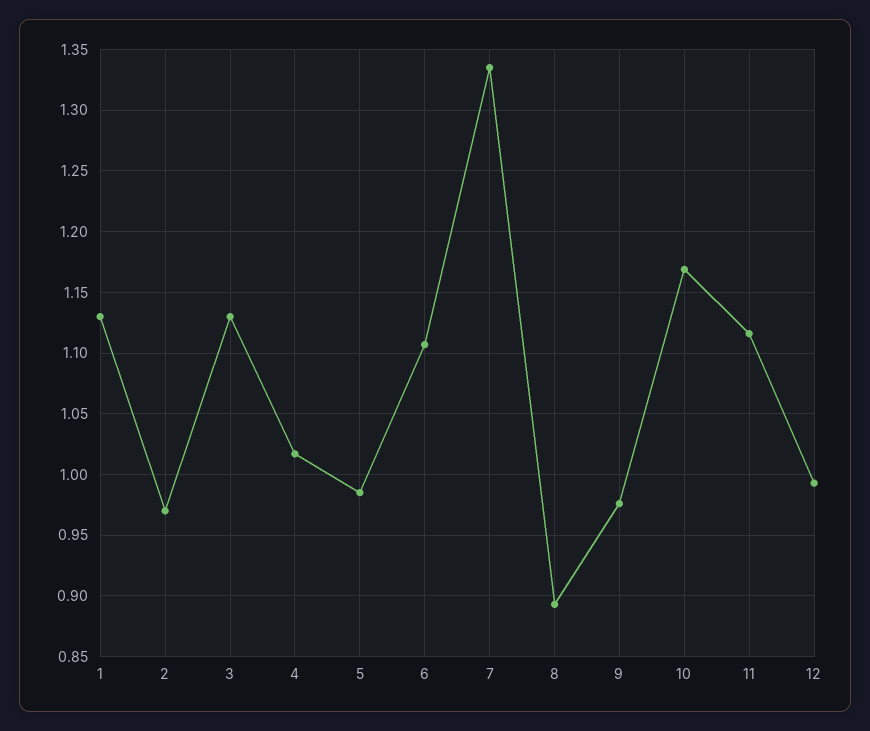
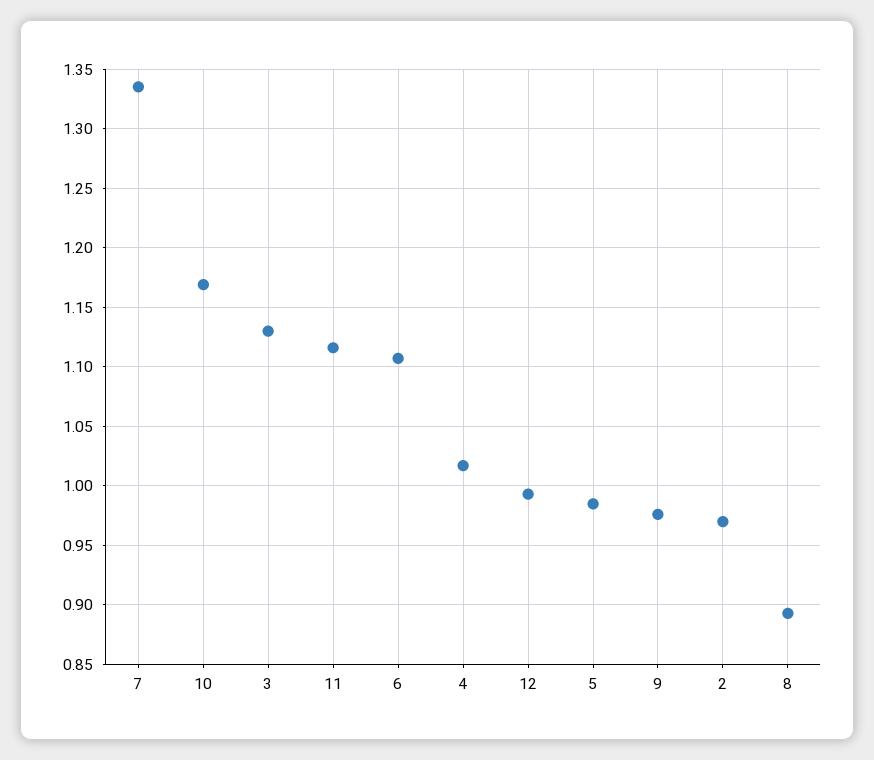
  {
-   "1": 1.13,
    "2": 0.97,
    "3": 1.13,
    "4": 1.015,
    "5": 0.985,
    "6": 1.105,
    "7": 1.335,
    "8": 0.895,
    "9": 0.975,
    "10": 1.17,
    "11": 1.115,
    "12": 0.995
  }

